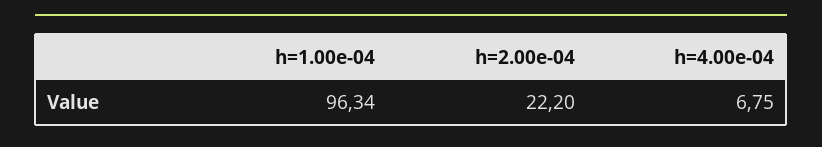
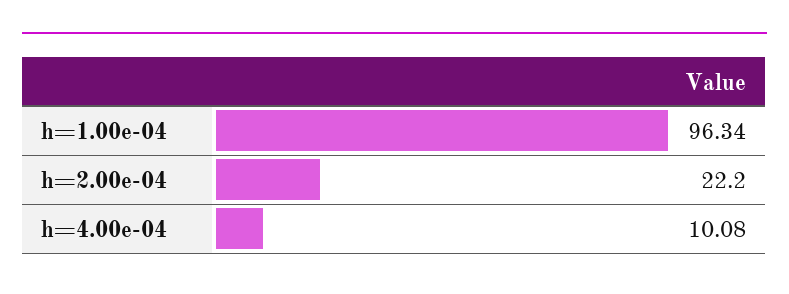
  {
    "h=1.00e-04": 96.34,
    "h=2.00e-04": 22.2,
-   "h=4.00e-04": 6.75
+   "h=4.00e-04": 10.08
  }

